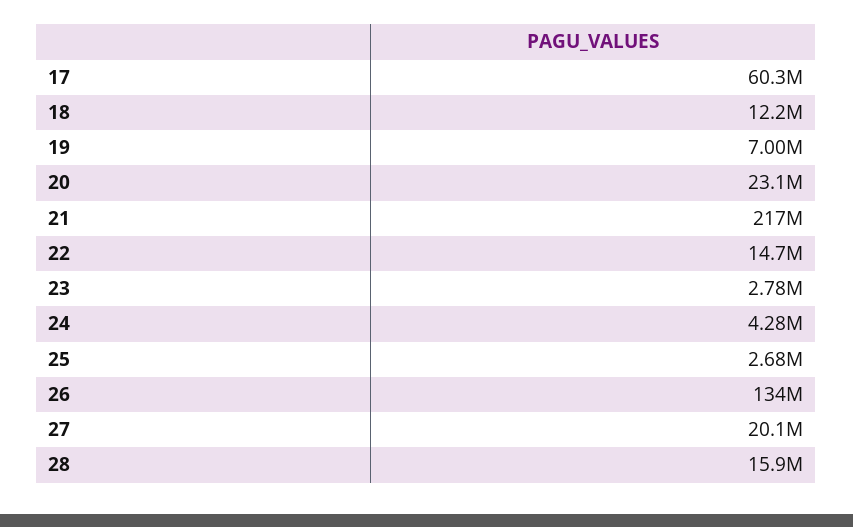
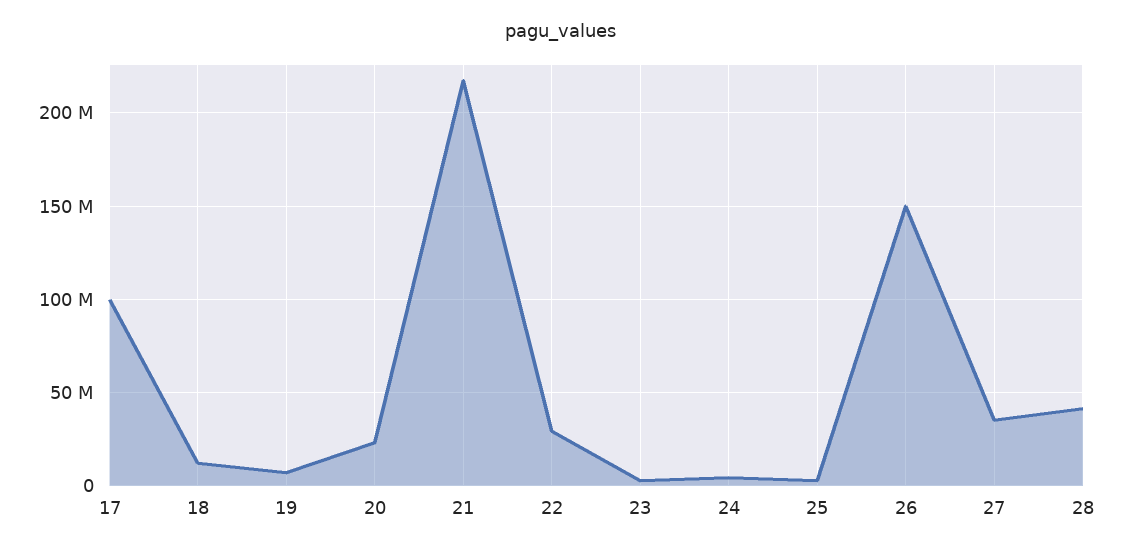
  {
-   "17": 60300000,
+   "17": 100000000,
    "18": 12200000,
    "19": 7000000,
    "20": 23100000,
    "21": 217000000,
-   "22": 14700000,
+   "22": 30000000,
    "23": 2780000,
    "24": 4280000,
    "25": 2680000,
-   "26": 134000000,
+   "26": 150000000,
-   "27": 20100000,
+   "27": 35000000,
-   "28": 15900000
+   "28": 40000000
  }

